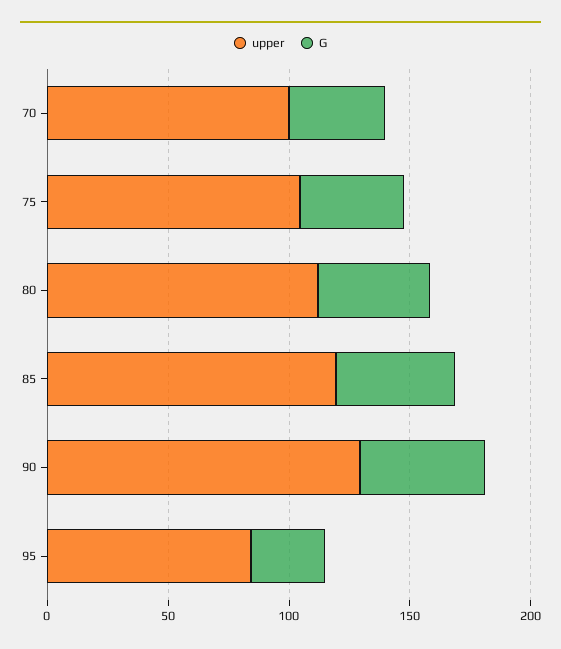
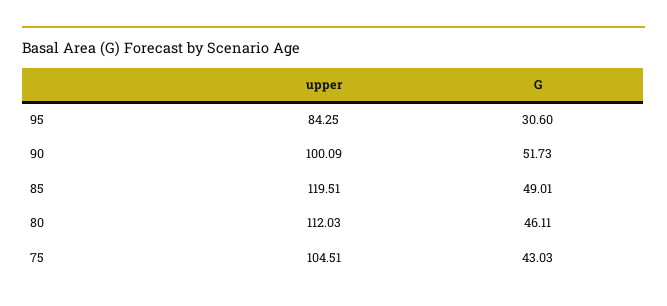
  {
    "upper": {
-     "70": 100,
      "75": 104.51,
      "80": 112.03,
      "85": 119.51,
-     "90": 130,
+     "90": 100.09,
      "95": 84.25
    },
    "G": {
-     "70": 40,
      "75": 43.03,
      "80": 46.11,
      "85": 49.01,
      "90": 51.73,
      "95": 30.6
    }
  }

